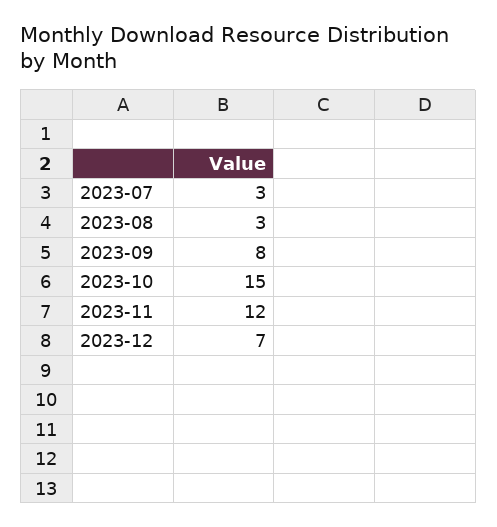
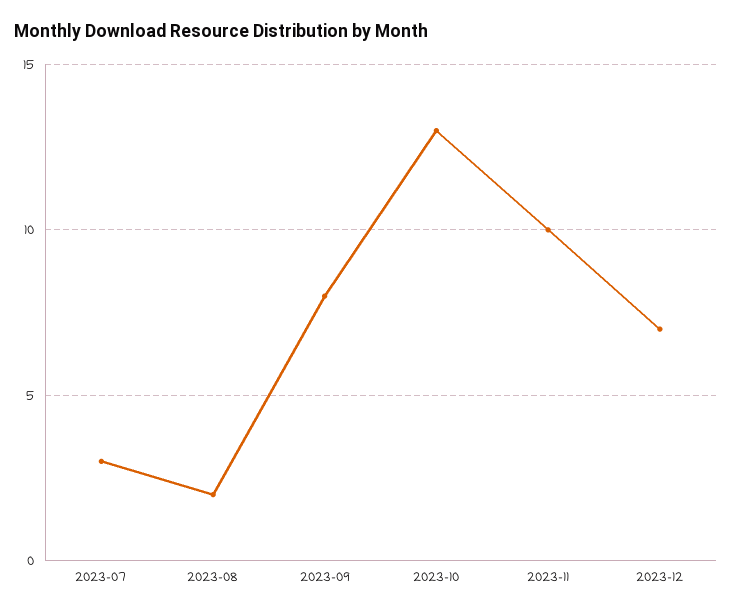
  {
    "2023-07": 3,
-   "2023-08": 3,
+   "2023-08": 2,
    "2023-09": 8,
-   "2023-10": 15,
+   "2023-10": 13,
-   "2023-11": 12,
+   "2023-11": 10,
    "2023-12": 7
  }

